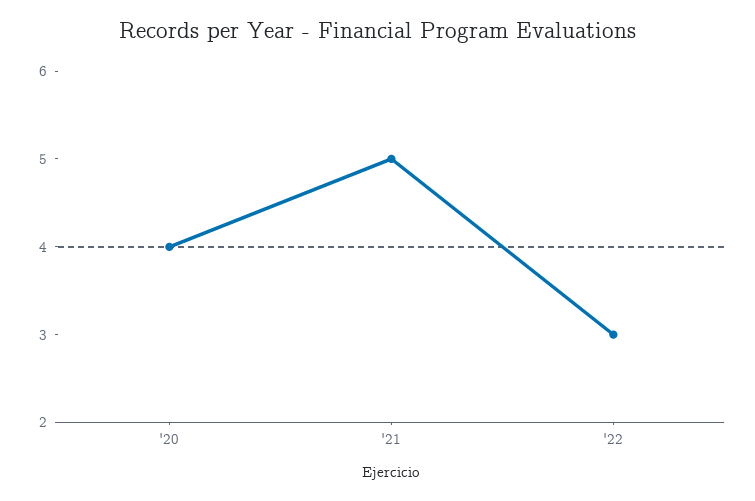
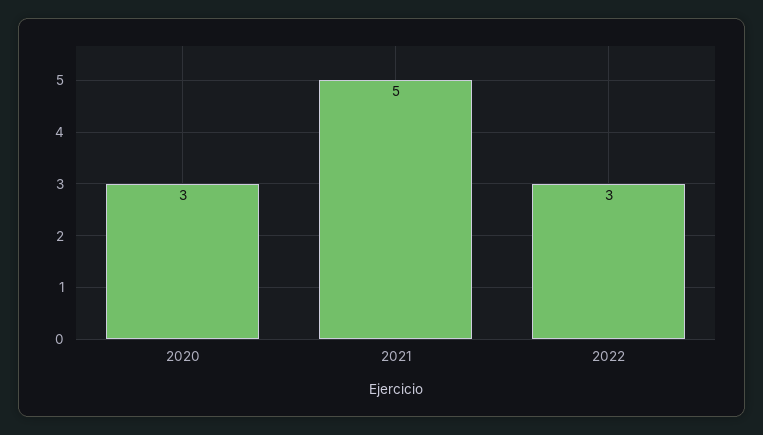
  {
-   "'20": 4,
+   "'20": 3,
    "'21": 5,
    "'22": 3
  }

